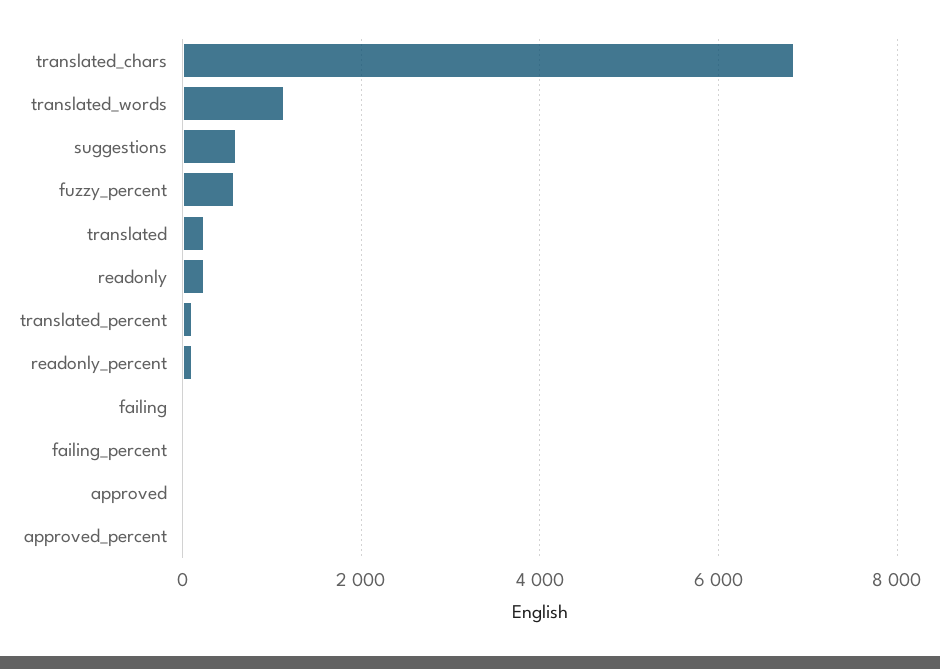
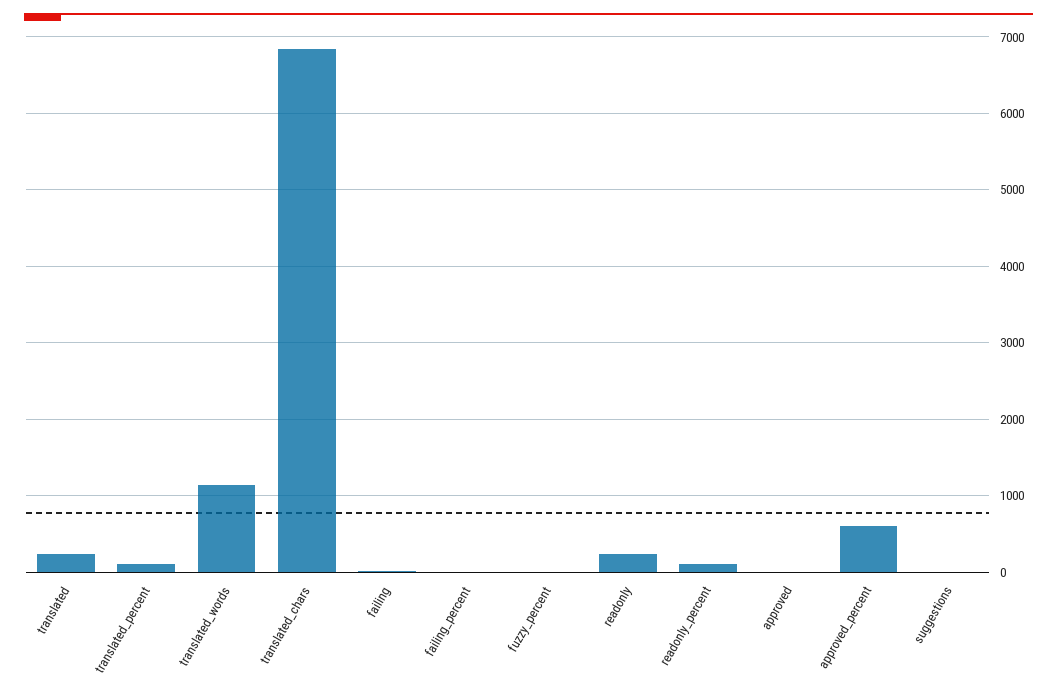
  {
    "translated_chars": 6800,
    "translated_words": 1100,
-   "suggestions": 600,
+   "suggestions": 0,
-   "fuzzy_percent": 600,
+   "fuzzy_percent": 0,
    "translated": 200,
    "readonly": 200,
    "translated_percent": 100,
    "readonly_percent": 100,
    "failing": 0,
    "failing_percent": 0,
    "approved": 0,
-   "approved_percent": 0
+   "approved_percent": 600
  }

